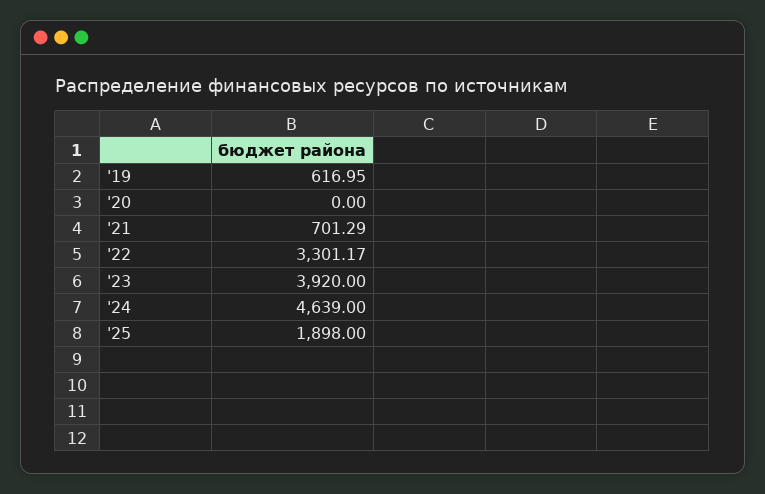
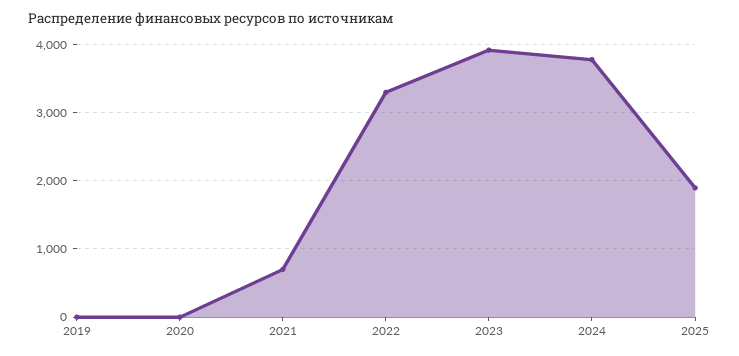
  {
-   "'19": 616.95,
+   "'19": 0,
    "'20": 0,
    "'21": 701.29,
    "'22": 3301.17,
    "'23": 3920,
-   "'24": 4639,
+   "'24": 3800,
    "'25": 1898
  }

